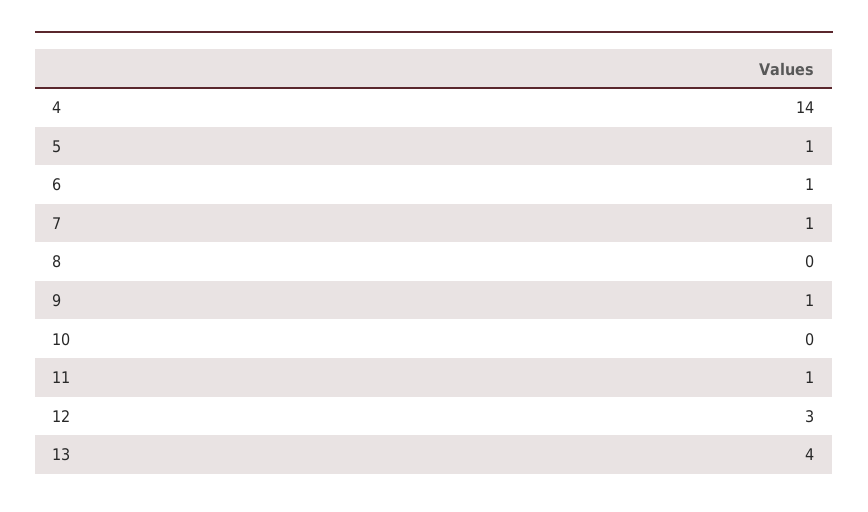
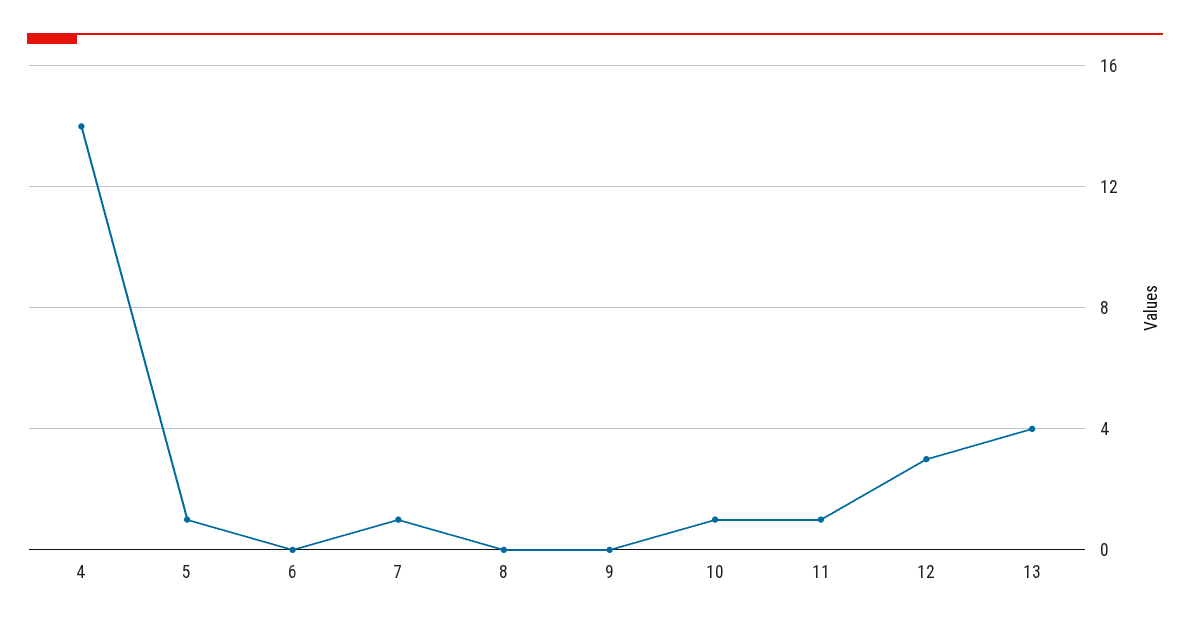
  {
    "4": 14,
    "5": 1,
-   "6": 1,
+   "6": 0,
    "7": 1,
    "8": 0,
-   "9": 1,
+   "9": 0,
-   "10": 0,
+   "10": 1,
    "11": 1,
    "12": 3,
    "13": 4
  }

